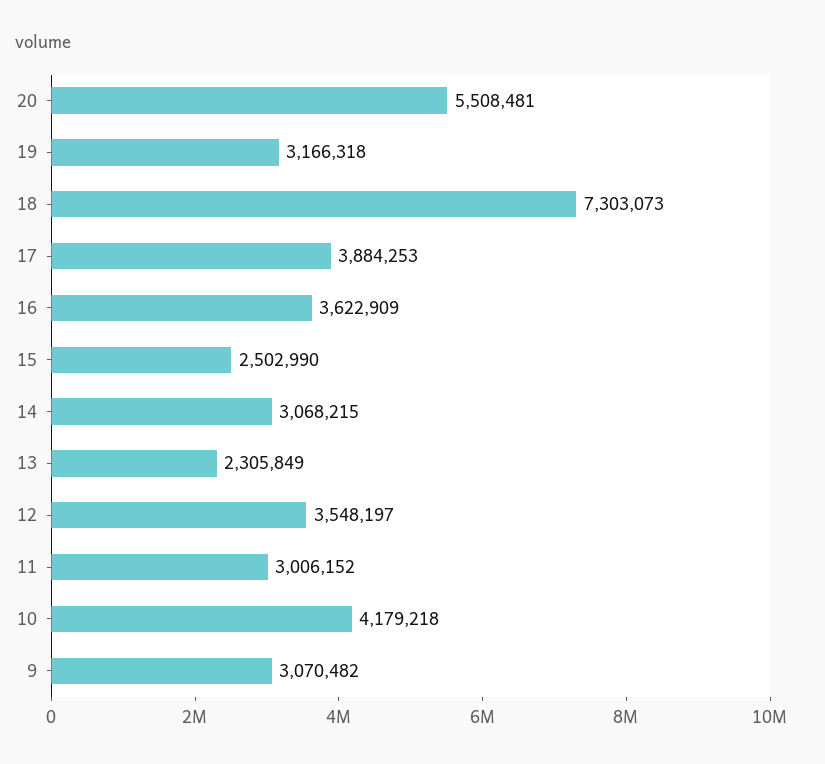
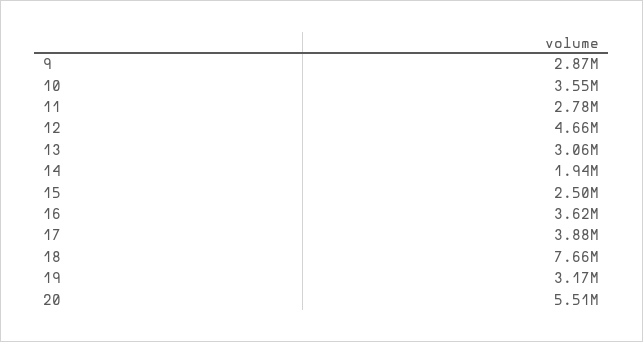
  {
    "20": 5508481,
    "19": 3166318,
-   "18": 7303073,
+   "18": 7660000,
    "17": 3884253,
    "16": 3622909,
    "15": 2502990,
-   "14": 3068215,
+   "14": 1940000,
-   "13": 2305849,
+   "13": 3060000,
-   "12": 3548197,
+   "12": 4660000,
-   "11": 3006152,
+   "11": 2780000,
-   "10": 4179218,
+   "10": 3550000,
-   "9": 3070482
+   "9": 2870000
  }

